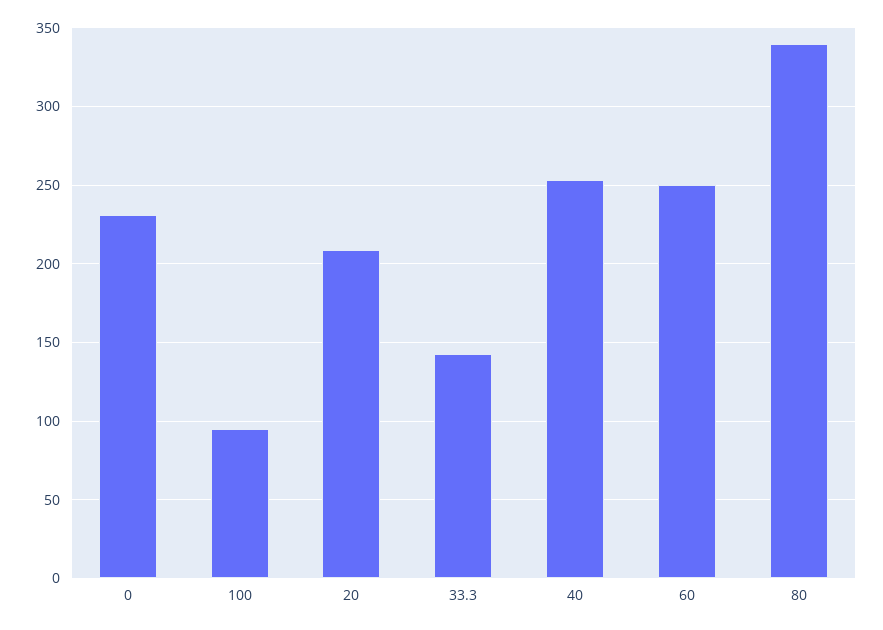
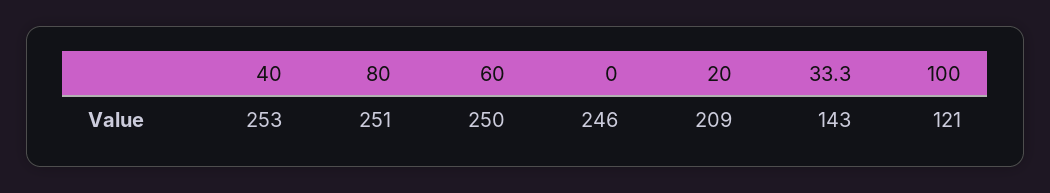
  {
-   "0": 230,
+   "0": 246,
-   "100": 95,
+   "100": 121,
    "20": 209,
    "33.3": 143,
    "40": 253,
    "60": 250,
-   "80": 340
+   "80": 251
  }

